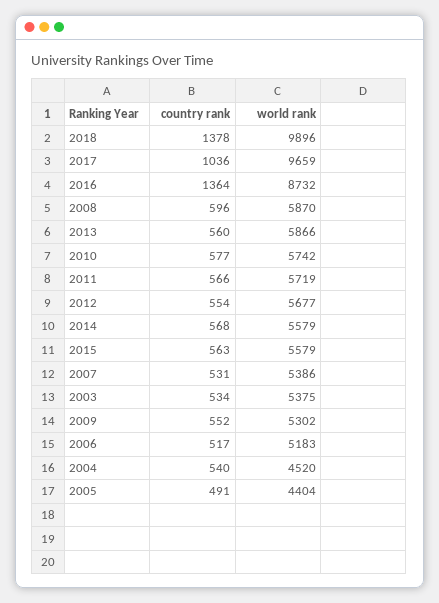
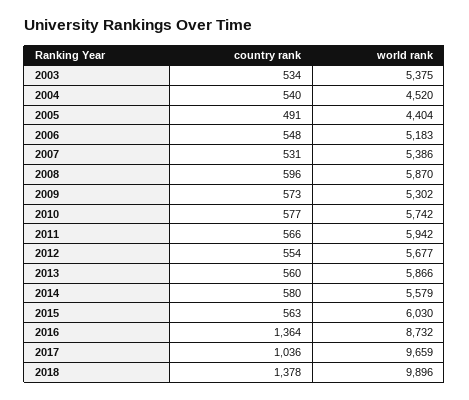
  {
    "country rank": {
      "2018": 1378,
      "2017": 1036,
      "2016": 1364,
      "2008": 596,
      "2013": 560,
      "2010": 577,
      "2011": 566,
      "2012": 554,
-     "2014": 568,
+     "2014": 580,
      "2015": 563,
      "2007": 531,
      "2003": 534,
-     "2009": 552,
+     "2009": 573,
-     "2006": 517,
+     "2006": 548,
      "2004": 540,
      "2005": 491
    },
    "world rank": {
      "2018": 9896,
      "2017": 9659,
      "2016": 8732,
      "2008": 5870,
      "2013": 5866,
      "2010": 5742,
-     "2011": 5719,
+     "2011": 5942,
      "2012": 5677,
      "2014": 5579,
-     "2015": 5579,
+     "2015": 6030,
      "2007": 5386,
      "2003": 5375,
      "2009": 5302,
      "2006": 5183,
      "2004": 4520,
      "2005": 4404
    }
  }

